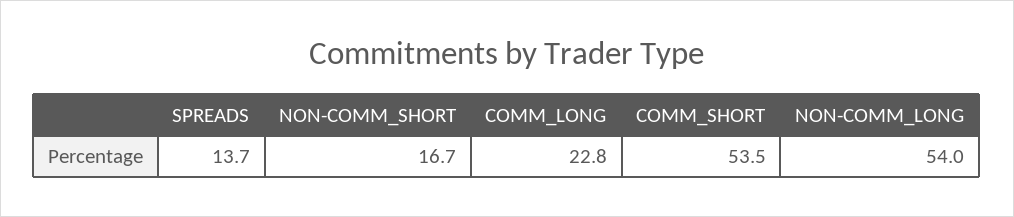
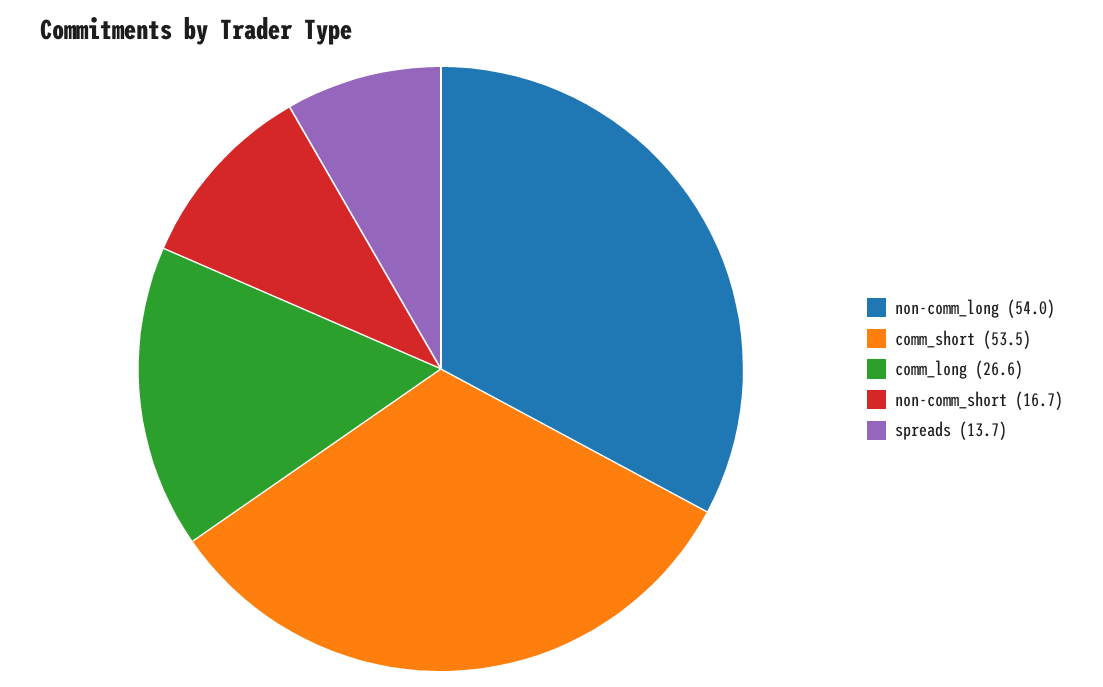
  {
    "SPREADS": 13.7,
    "NON-COMM_SHORT": 16.7,
-   "COMM_LONG": 22.8,
+   "COMM_LONG": 26.6,
    "COMM_SHORT": 53.5,
    "NON-COMM_LONG": 54
  }

